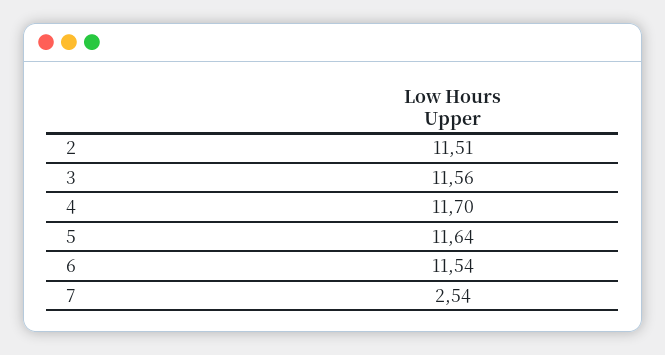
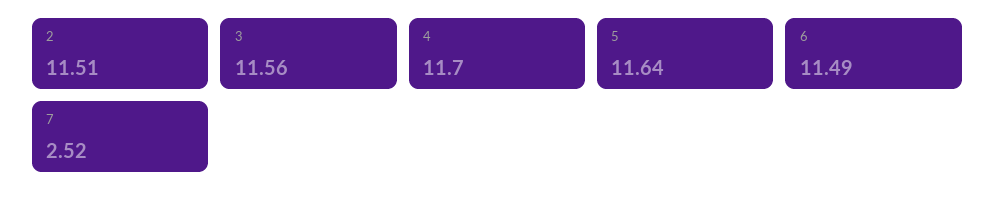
  {
    "2": 11.51,
    "3": 11.56,
    "4": 11.7,
    "5": 11.64,
-   "6": 11.54,
+   "6": 11.49,
-   "7": 2.54
+   "7": 2.52
  }

